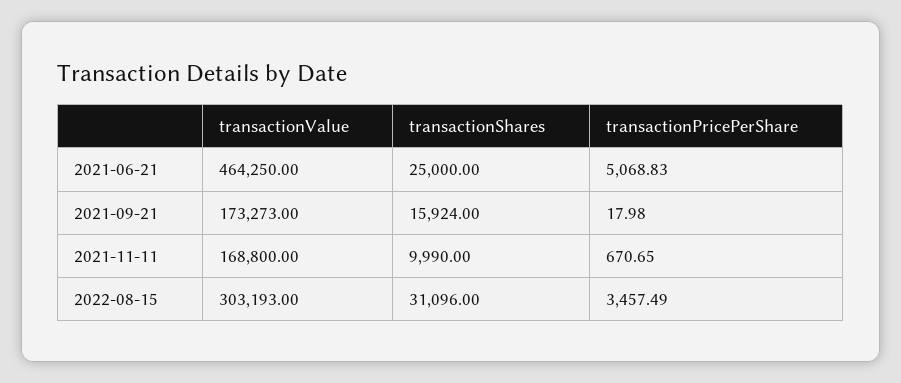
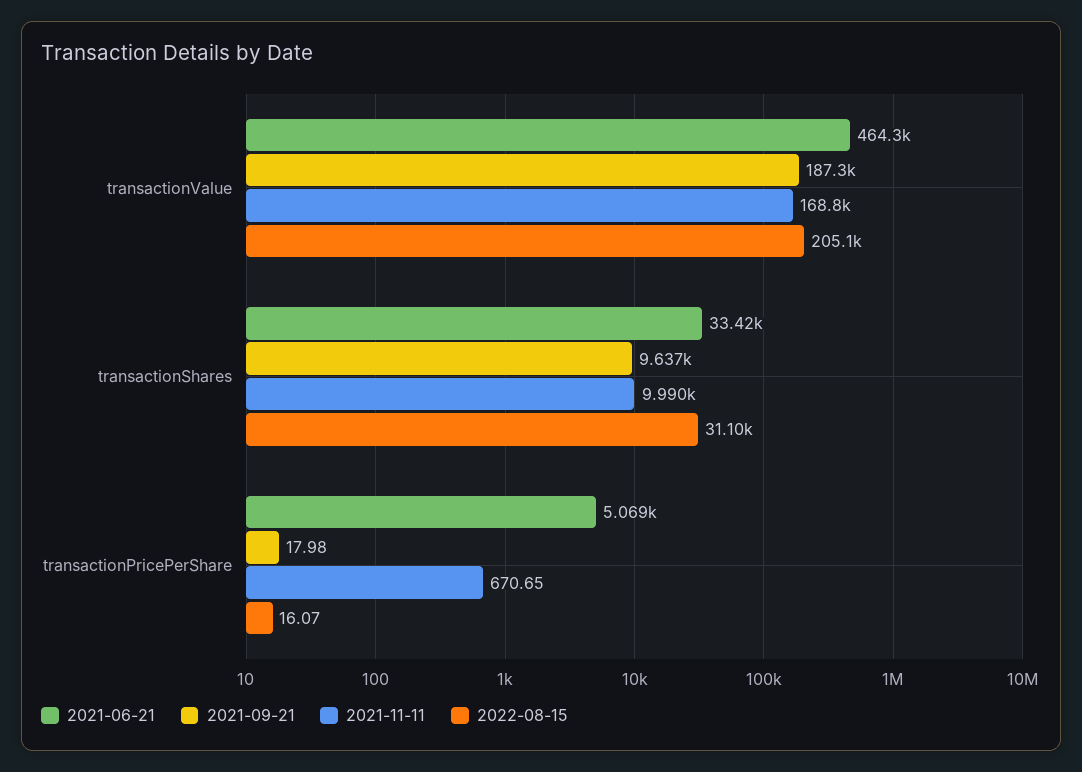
  {
    "2021-06-21": {
      "transactionValue": 464250,
-     "transactionShares": 25000,
+     "transactionShares": 33420,
      "transactionPricePerShare": 5068.83
    },
    "2021-09-21": {
-     "transactionValue": 173273,
+     "transactionValue": 187300,
-     "transactionShares": 15924,
+     "transactionShares": 9637,
      "transactionPricePerShare": 17.98
    },
    "2021-11-11": {
      "transactionValue": 168800,
      "transactionShares": 9990,
      "transactionPricePerShare": 670.65
    },
    "2022-08-15": {
-     "transactionValue": 303193,
+     "transactionValue": 205100,
      "transactionShares": 31096,
-     "transactionPricePerShare": 3457.49
+     "transactionPricePerShare": 16.07
    }
  }

